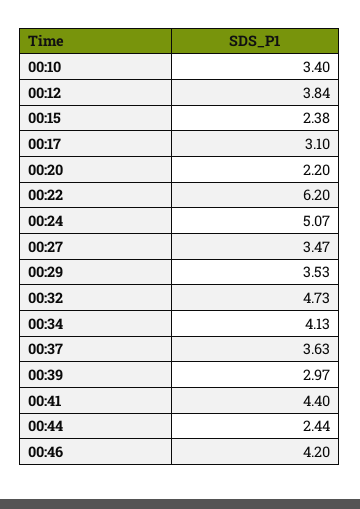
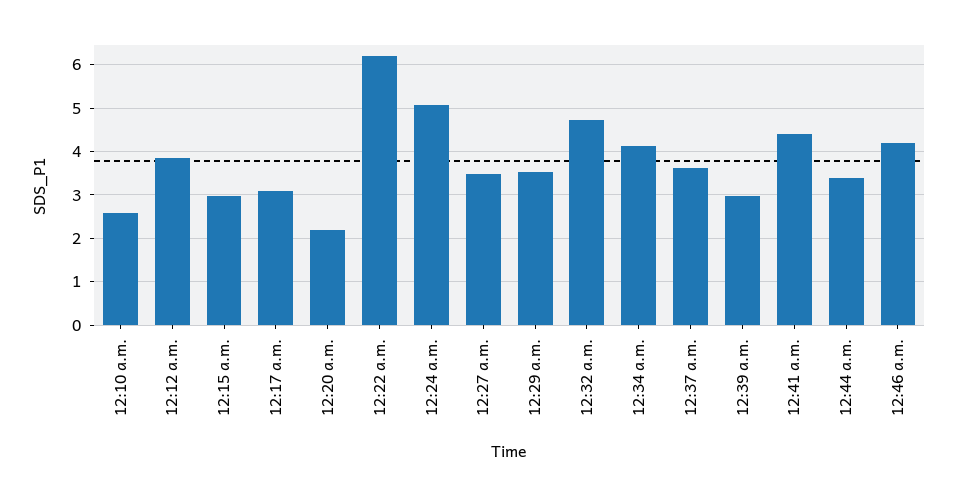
  {
-   "00:10": 3.4,
+   "00:10": 2.6,
    "00:12": 3.84,
-   "00:15": 2.38,
+   "00:15": 3,
    "00:17": 3.1,
    "00:20": 2.2,
    "00:22": 6.2,
    "00:24": 5.07,
    "00:27": 3.47,
    "00:29": 3.53,
    "00:32": 4.73,
    "00:34": 4.13,
    "00:37": 3.63,
    "00:39": 2.97,
    "00:41": 4.4,
-   "00:44": 2.44,
+   "00:44": 3.4,
    "00:46": 4.2
  }

